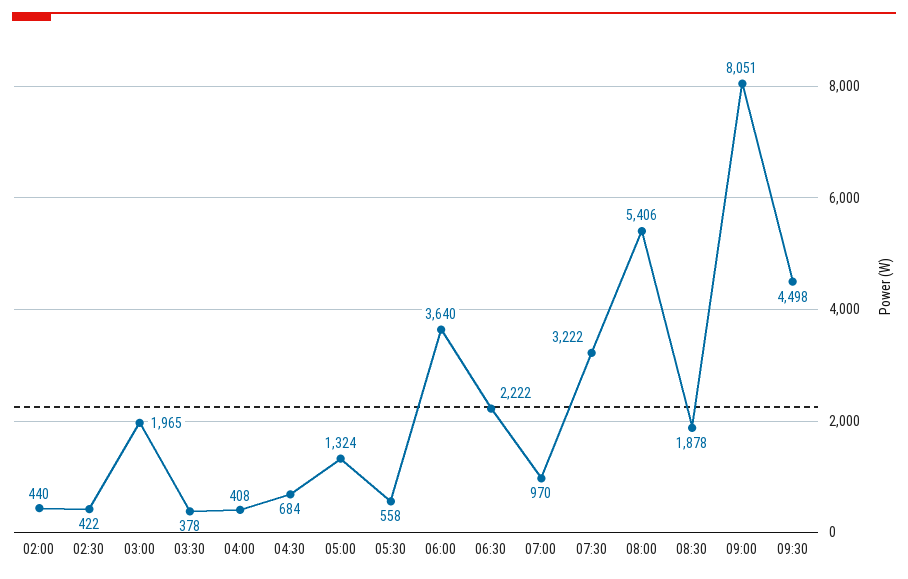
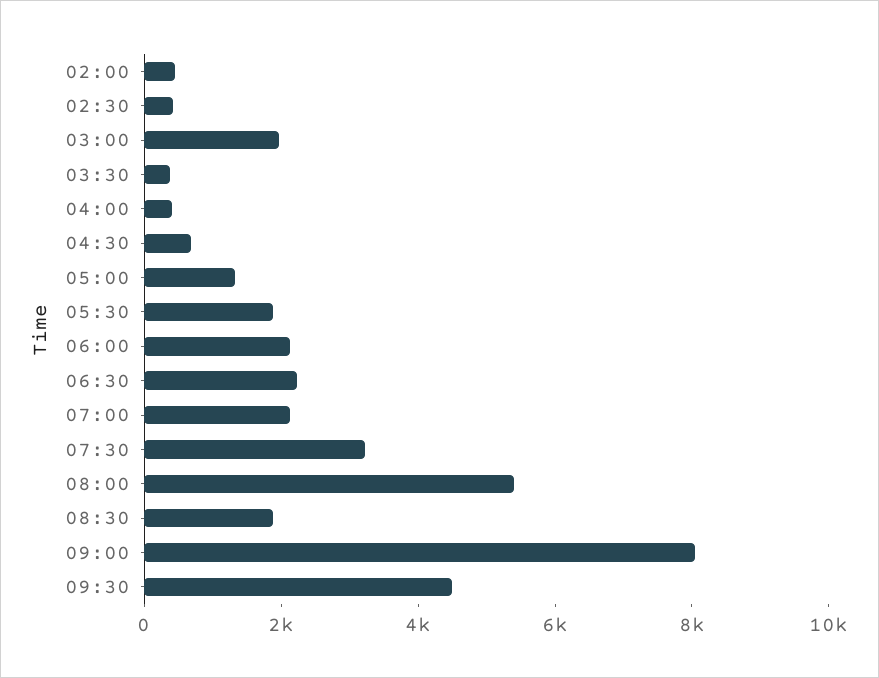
  {
    "02:00": 440,
    "02:30": 422,
    "03:00": 1965,
    "03:30": 378,
    "04:00": 408,
    "04:30": 684,
    "05:00": 1324,
-   "05:30": 558,
+   "05:30": 2000,
-   "06:00": 3640,
+   "06:00": 2000,
    "06:30": 2222,
-   "07:00": 970,
+   "07:00": 2000,
    "07:30": 3222,
    "08:00": 5406,
    "08:30": 1878,
    "09:00": 8051,
    "09:30": 4498
  }

